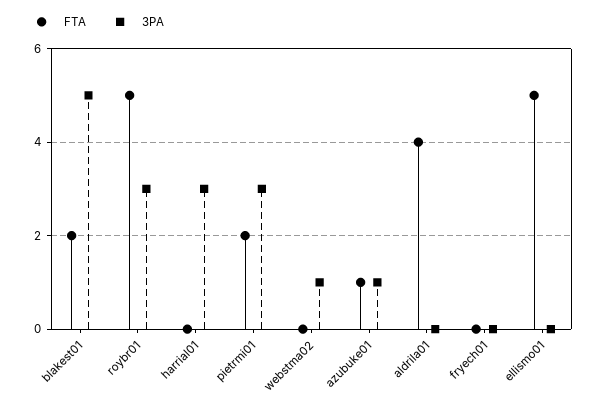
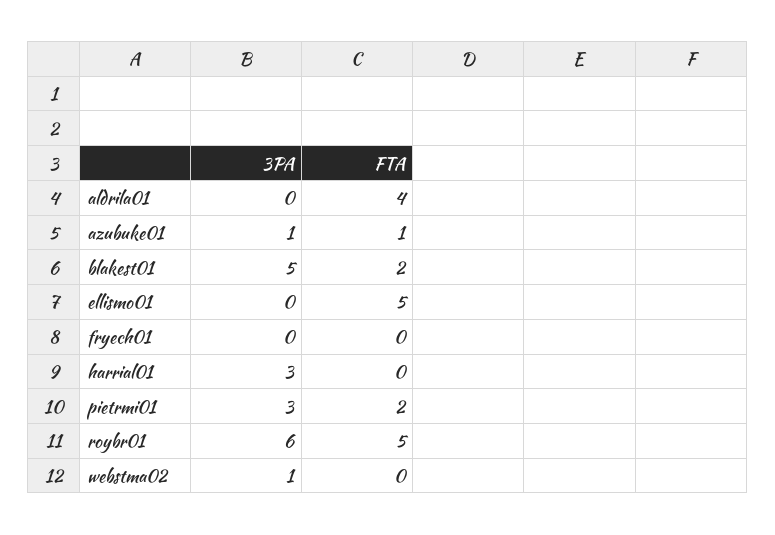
  {
    "FTA": {
      "blakest01": 2,
      "roybr01": 5,
      "harrial01": 0,
      "pietrmi01": 2,
      "webstma02": 0,
      "azubuke01": 1,
      "aldrila01": 4,
      "fryech01": 0,
      "ellismo01": 5
    },
    "3PA": {
      "blakest01": 5,
-     "roybr01": 3,
+     "roybr01": 6,
      "harrial01": 3,
      "pietrmi01": 3,
      "webstma02": 1,
      "azubuke01": 1,
      "aldrila01": 0,
      "fryech01": 0,
      "ellismo01": 0
    }
  }

